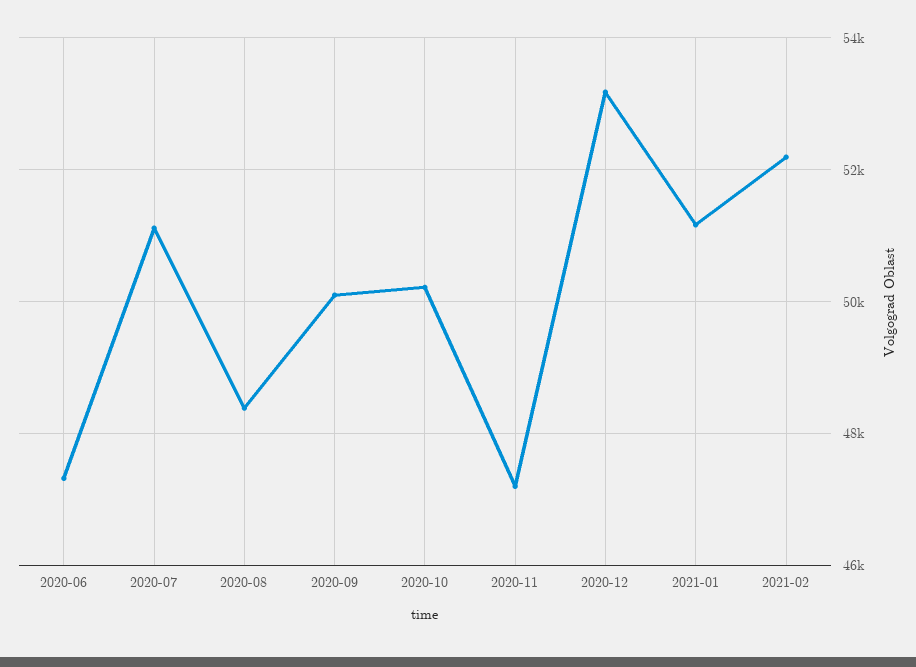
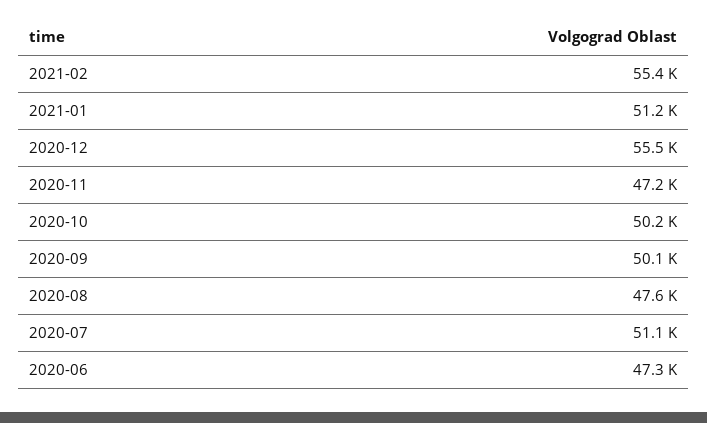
  {
    "2020-06": 47300,
    "2020-07": 51100,
-   "2020-08": 48400,
+   "2020-08": 47600,
    "2020-09": 50100,
    "2020-10": 50200,
    "2020-11": 47200,
-   "2020-12": 53200,
+   "2020-12": 55500,
    "2021-01": 51200,
-   "2021-02": 52200
+   "2021-02": 55400
  }

